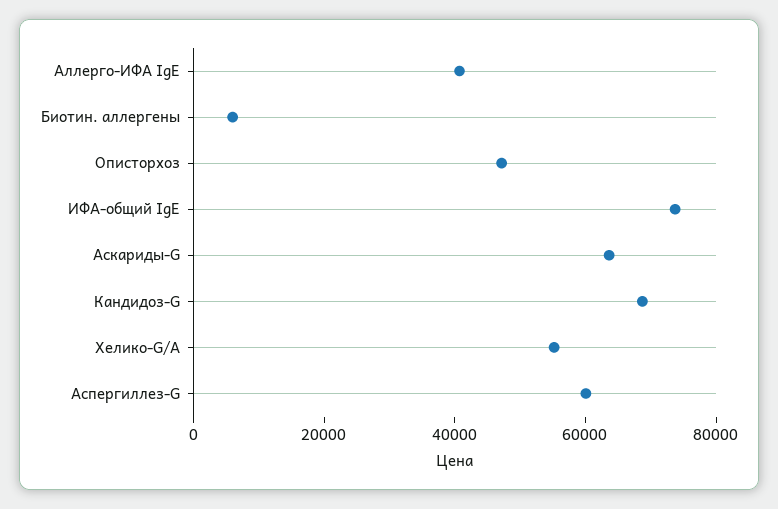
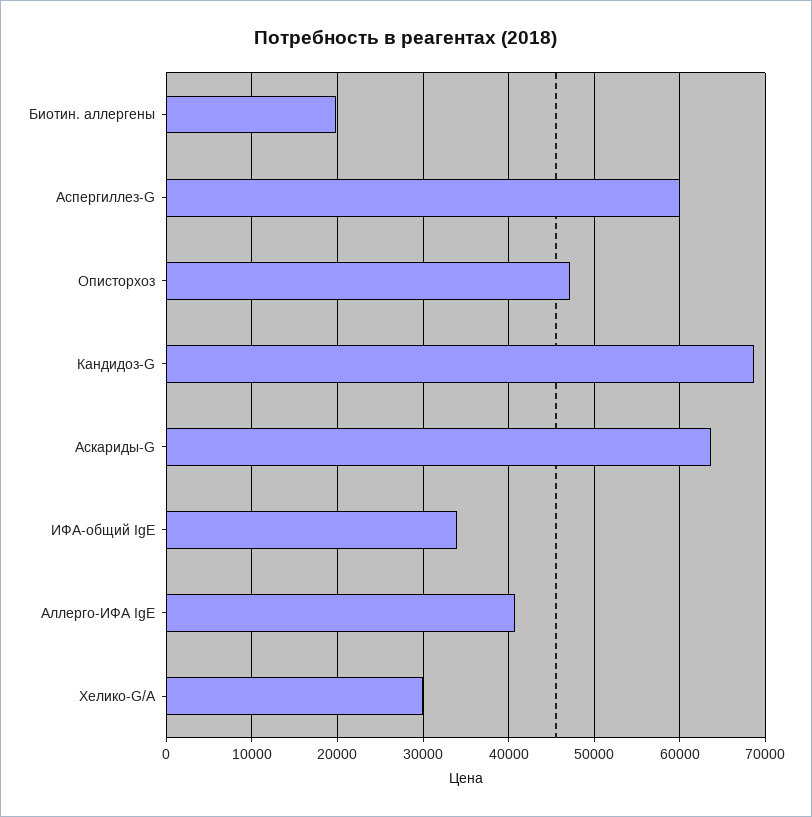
  {
    "Аллерго-ИФА IgE": 41000,
-   "Биотин. аллергены": 5000,
+   "Биотин. аллергены": 20000,
    "Описторхоз": 47000,
-   "ИФА-общий IgE": 75000,
+   "ИФА-общий IgE": 34000,
    "Аскариды-G": 64000,
    "Кандидоз-G": 69000,
-   "Хелико-G/A": 55000,
+   "Хелико-G/A": 30000,
    "Аспергиллез-G": 60000
  }

